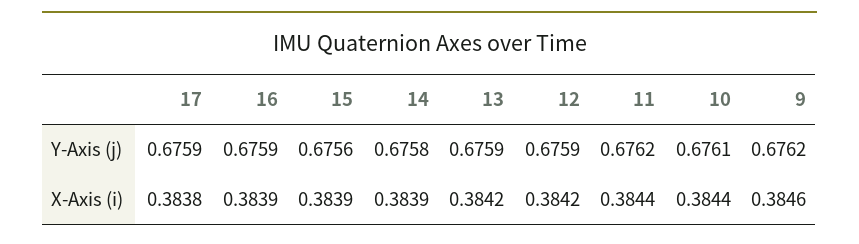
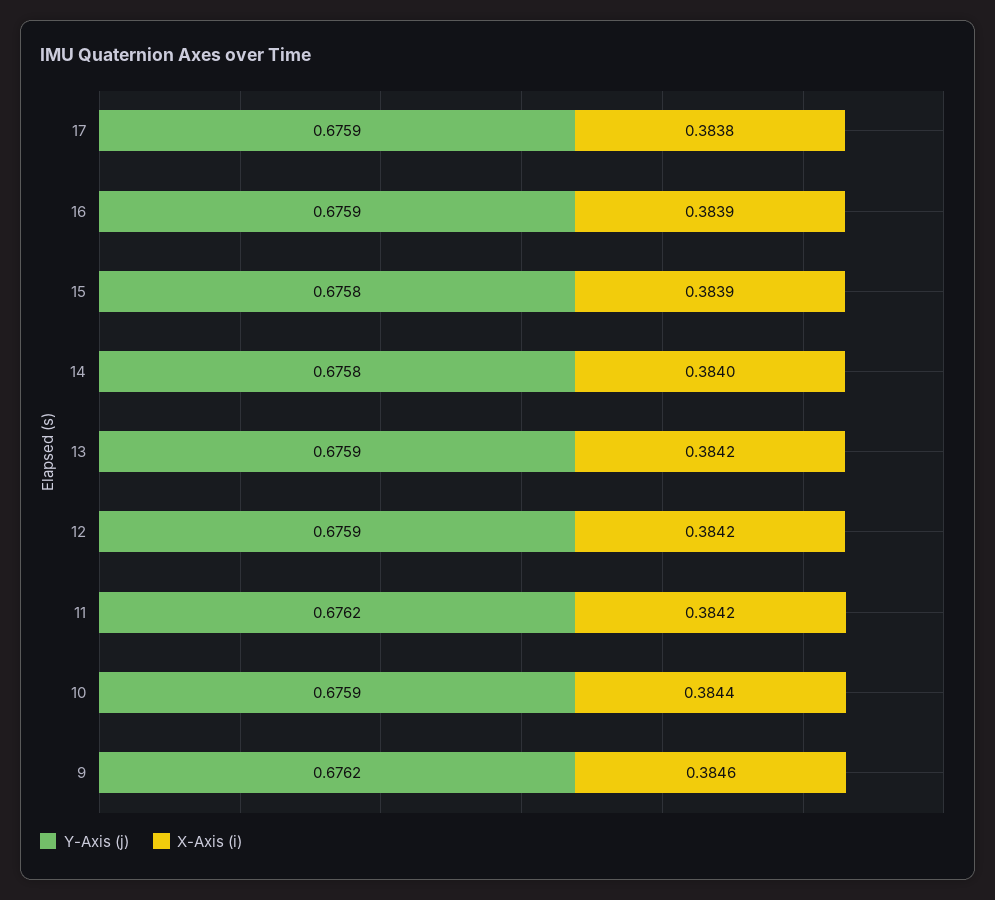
  {
    "Y-Axis (j)": {
      "17": 0.6759,
      "16": 0.6759,
-     "15": 0.6756,
+     "15": 0.6758,
      "14": 0.6758,
      "13": 0.6759,
      "12": 0.6759,
      "11": 0.6762,
-     "10": 0.6761,
+     "10": 0.6759,
      "9": 0.6762
    },
    "X-Axis (i)": {
      "17": 0.3838,
      "16": 0.3839,
      "15": 0.3839,
-     "14": 0.3839,
+     "14": 0.384,
      "13": 0.3842,
      "12": 0.3842,
-     "11": 0.3844,
+     "11": 0.3842,
      "10": 0.3844,
      "9": 0.3846
    }
  }

